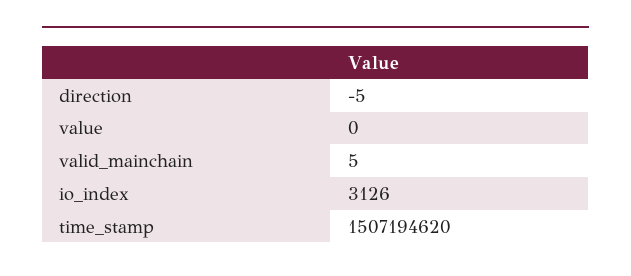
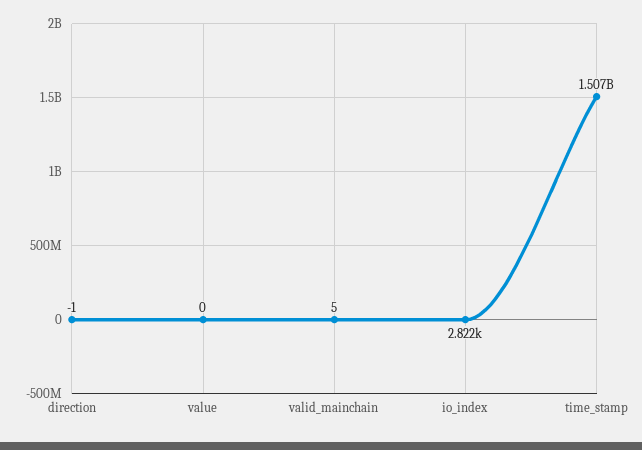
  {
-   "direction": -5,
+   "direction": -1,
    "value": 0,
    "valid_mainchain": 5,
-   "io_index": 3126,
+   "io_index": 2822,
    "time_stamp": 1507194620
  }

